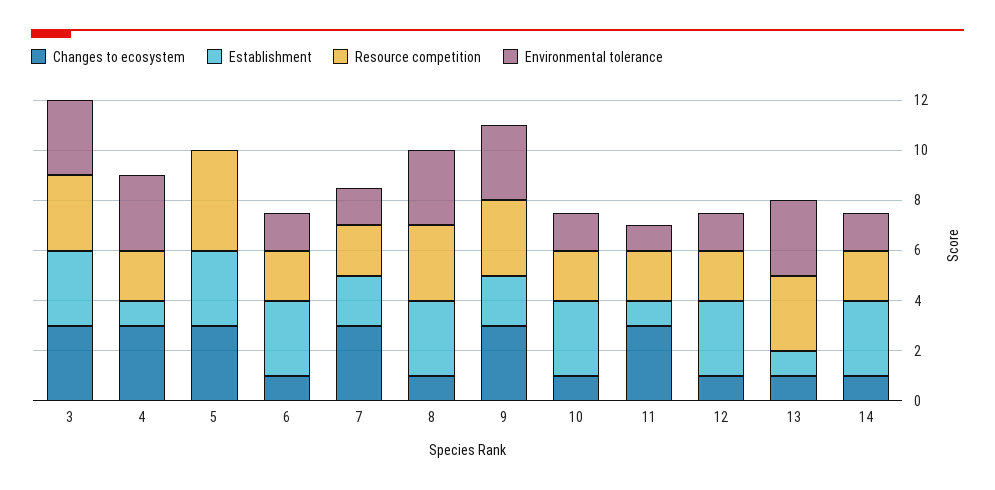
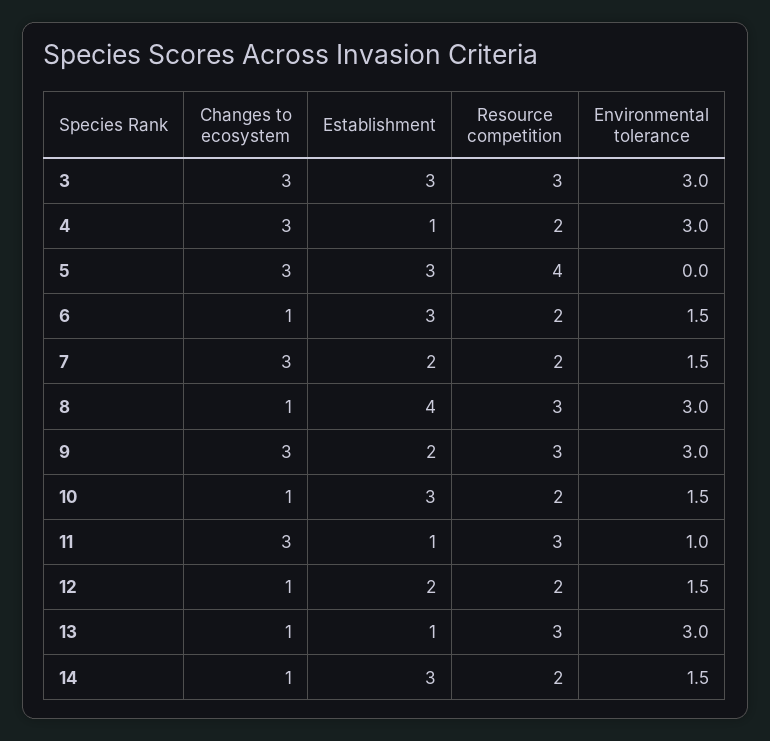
  {
    "Changes to ecosystem": {
      "3": 3,
      "4": 3,
      "5": 3,
      "6": 1,
      "7": 3,
      "8": 1,
      "9": 3,
      "10": 1,
      "11": 3,
      "12": 1,
      "13": 1,
      "14": 1
    },
    "Establishment": {
      "3": 3,
      "4": 1,
      "5": 3,
      "6": 3,
      "7": 2,
-     "8": 3,
+     "8": 4,
      "9": 2,
      "10": 3,
      "11": 1,
-     "12": 3,
+     "12": 2,
      "13": 1,
      "14": 3
    },
    "Resource competition": {
      "3": 3,
      "4": 2,
      "5": 4,
      "6": 2,
      "7": 2,
      "8": 3,
      "9": 3,
      "10": 2,
-     "11": 2,
+     "11": 3,
      "12": 2,
      "13": 3,
      "14": 2
    },
    "Environmental tolerance": {
      "3": 3,
      "4": 3,
      "5": 0,
      "6": 1.5,
      "7": 1.5,
      "8": 3,
      "9": 3,
      "10": 1.5,
      "11": 1,
      "12": 1.5,
      "13": 3,
      "14": 1.5
    }
  }

